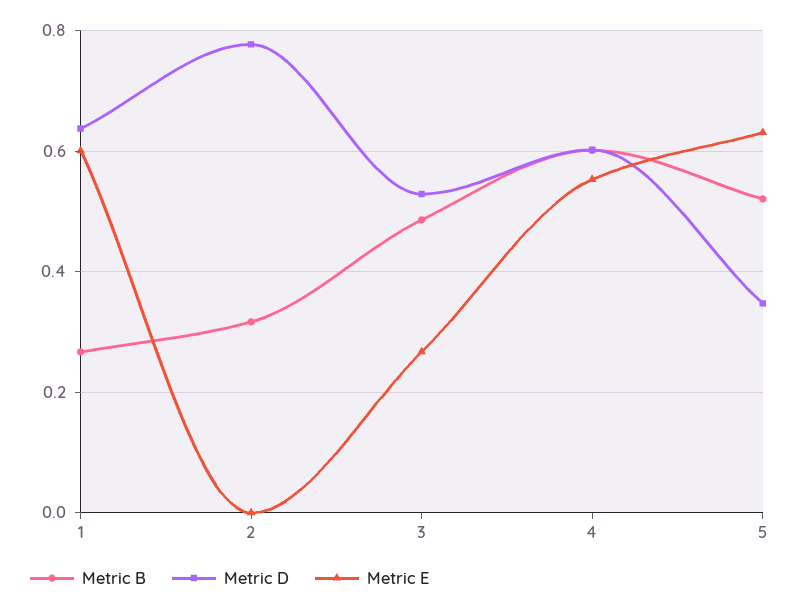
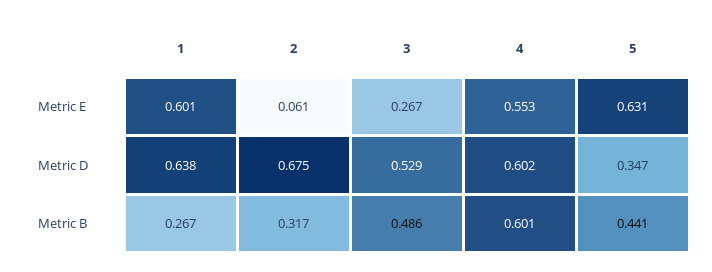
  {
    "Metric B": {
      "1": 0.267,
      "2": 0.317,
      "3": 0.486,
      "4": 0.601,
-     "5": 0.52
+     "5": 0.441
    },
    "Metric D": {
      "1": 0.638,
-     "2": 0.78,
+     "2": 0.675,
      "3": 0.529,
      "4": 0.602,
      "5": 0.347
    },
    "Metric E": {
      "1": 0.601,
-     "2": 0,
+     "2": 0.061,
      "3": 0.267,
      "4": 0.553,
      "5": 0.631
    }
  }

